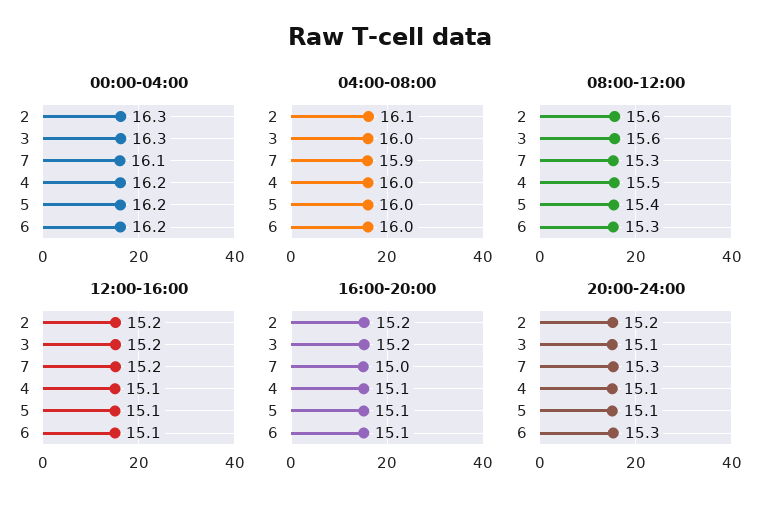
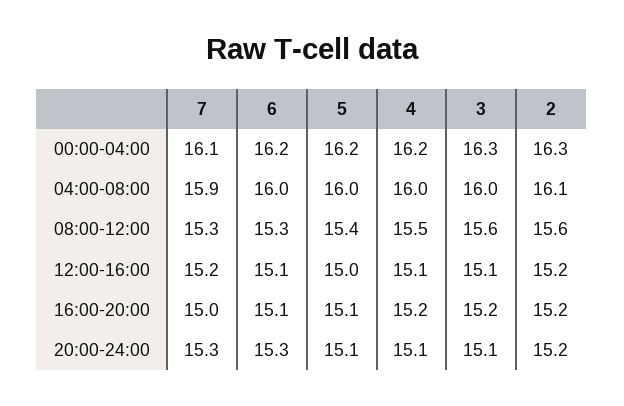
  {
    "00:00-04:00": {
      "2": 16.3,
      "3": 16.3,
      "7": 16.1,
      "4": 16.2,
      "5": 16.2,
      "6": 16.2
    },
    "04:00-08:00": {
      "2": 16.1,
      "3": 16,
      "7": 15.9,
      "4": 16,
      "5": 16,
      "6": 16
    },
    "08:00-12:00": {
      "2": 15.6,
      "3": 15.6,
      "7": 15.3,
      "4": 15.5,
      "5": 15.4,
      "6": 15.3
    },
    "12:00-16:00": {
      "2": 15.2,
-     "3": 15.2,
+     "3": 15.1,
      "7": 15.2,
      "4": 15.1,
-     "5": 15.1,
+     "5": 15,
      "6": 15.1
    },
    "16:00-20:00": {
      "2": 15.2,
      "3": 15.2,
      "7": 15,
-     "4": 15.1,
+     "4": 15.2,
      "5": 15.1,
      "6": 15.1
    },
    "20:00-24:00": {
      "2": 15.2,
      "3": 15.1,
      "7": 15.3,
      "4": 15.1,
      "5": 15.1,
      "6": 15.3
    }
  }

